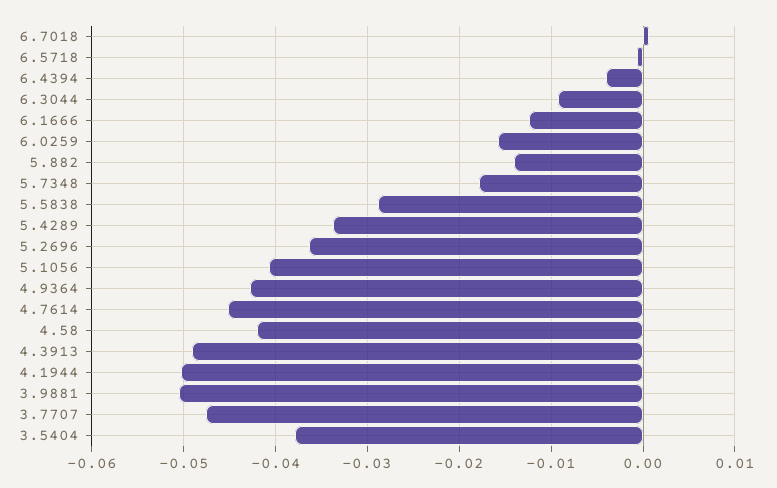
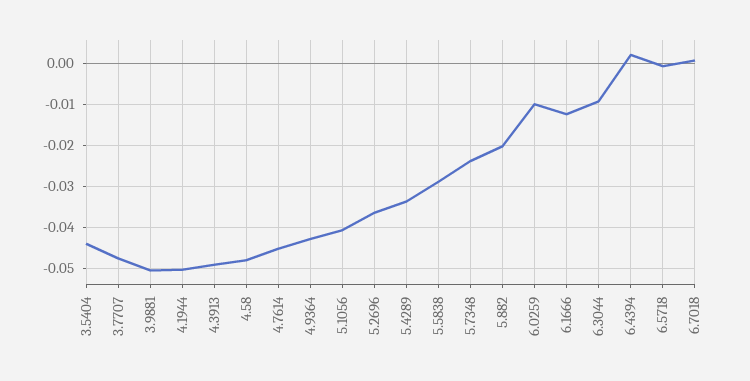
  {
    "6.7018": 0.001,
    "6.5718": -0.001,
-   "6.4394": -0.004,
+   "6.4394": 0.002,
    "6.3044": -0.009,
    "6.1666": -0.012,
-   "6.0259": -0.016,
+   "6.0259": -0.01,
-   "5.882": -0.014,
+   "5.882": -0.02,
-   "5.7348": -0.018,
+   "5.7348": -0.024,
    "5.5838": -0.029,
    "5.4289": -0.034,
    "5.2696": -0.036,
    "5.1056": -0.041,
    "4.9364": -0.043,
    "4.7614": -0.045,
-   "4.58": -0.042,
+   "4.58": -0.048,
    "4.3913": -0.049,
    "4.1944": -0.05,
    "3.9881": -0.051,
    "3.7707": -0.048,
-   "3.5404": -0.038
+   "3.5404": -0.044
  }

